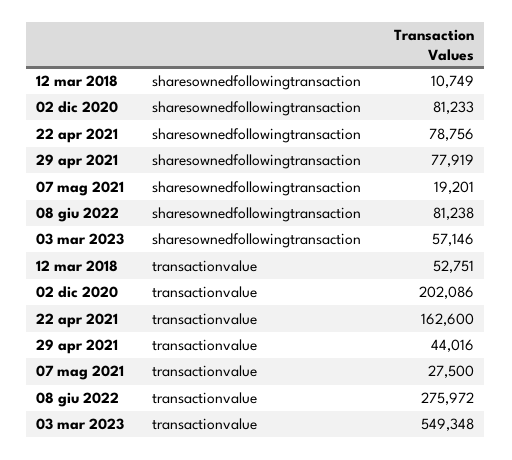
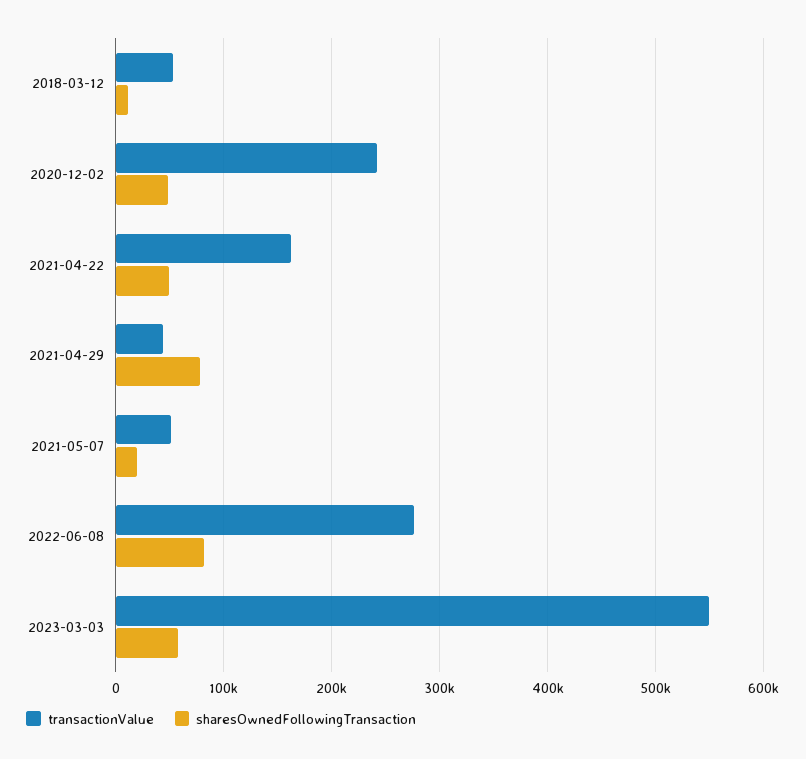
  {
    "sharesownedfollowingtransaction": {
      "12 mar 2018": 10749,
-     "02 dic 2020": 81233,
+     "02 dic 2020": 50000,
-     "22 apr 2021": 78756,
+     "22 apr 2021": 50000,
      "29 apr 2021": 77919,
      "07 mag 2021": 19201,
      "08 giu 2022": 81238,
      "03 mar 2023": 57146
    },
    "transactionvalue": {
      "12 mar 2018": 52751,
-     "02 dic 2020": 202086,
+     "02 dic 2020": 240000,
      "22 apr 2021": 162600,
      "29 apr 2021": 44016,
-     "07 mag 2021": 27500,
+     "07 mag 2021": 50000,
      "08 giu 2022": 275972,
      "03 mar 2023": 549348
    }
  }

